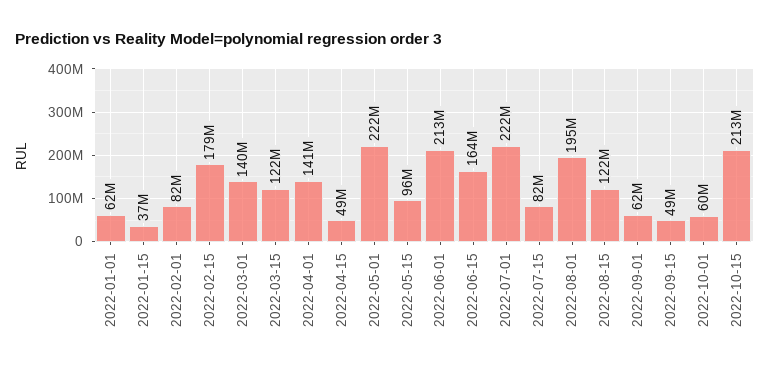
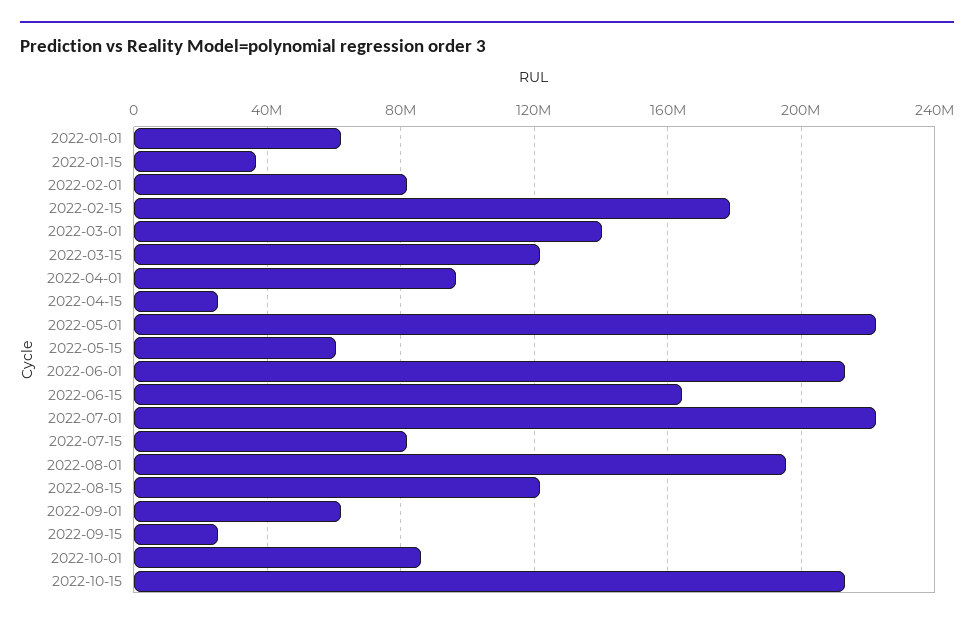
  {
    "2022-01-01": 62000000,
    "2022-01-15": 37000000,
    "2022-02-01": 82000000,
    "2022-02-15": 179000000,
    "2022-03-01": 140000000,
    "2022-03-15": 122000000,
-   "2022-04-01": 141000000,
+   "2022-04-01": 95000000,
-   "2022-04-15": 49000000,
+   "2022-04-15": 25000000,
    "2022-05-01": 222000000,
-   "2022-05-15": 96000000,
+   "2022-05-15": 60000000,
    "2022-06-01": 213000000,
    "2022-06-15": 164000000,
    "2022-07-01": 222000000,
    "2022-07-15": 82000000,
    "2022-08-01": 195000000,
    "2022-08-15": 122000000,
    "2022-09-01": 62000000,
-   "2022-09-15": 49000000,
+   "2022-09-15": 25000000,
-   "2022-10-01": 60000000,
+   "2022-10-01": 85000000,
    "2022-10-15": 213000000
  }

